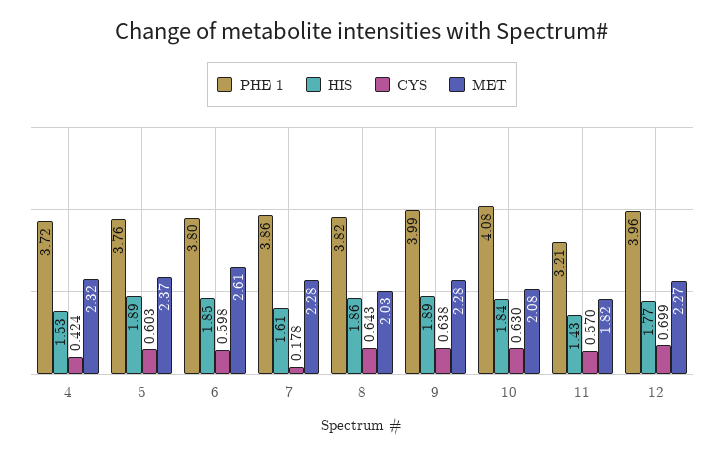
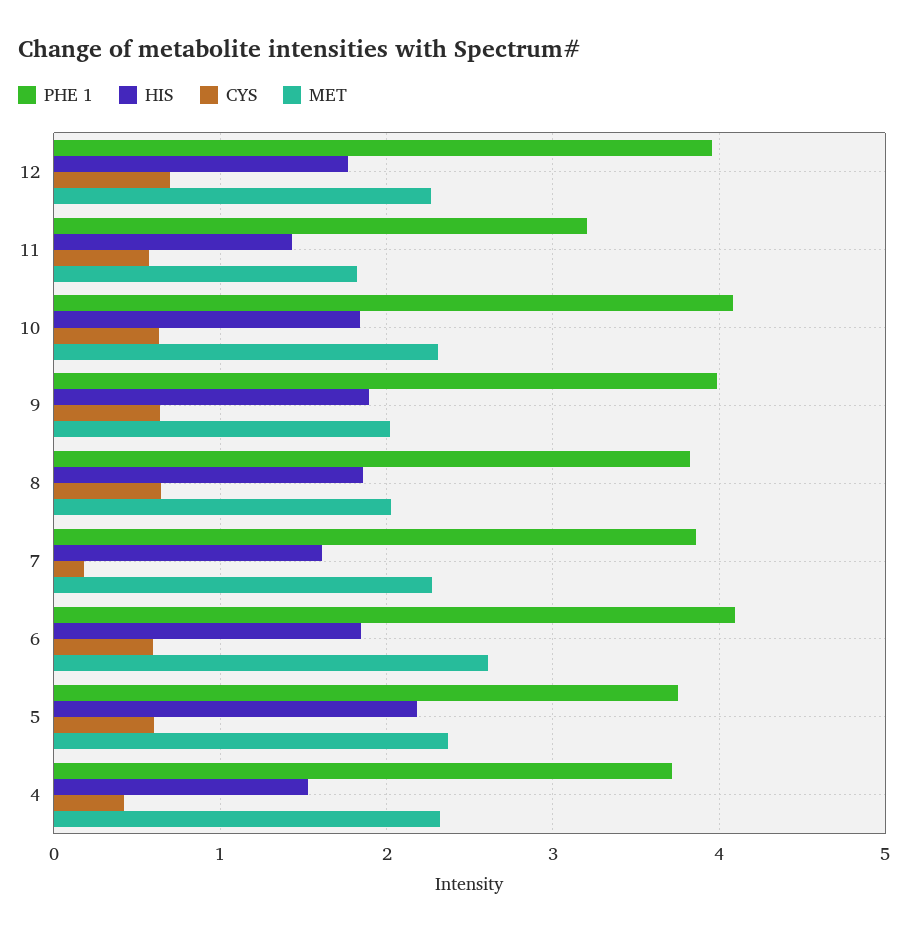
  {
    "PHE 1": {
      "4": 3.72,
      "5": 3.76,
-     "6": 3.8,
+     "6": 4.1,
      "7": 3.86,
      "8": 3.82,
      "9": 3.99,
      "10": 4.08,
      "11": 3.21,
      "12": 3.96
    },
    "HIS": {
      "4": 1.53,
-     "5": 1.89,
+     "5": 2.2,
      "6": 1.85,
      "7": 1.61,
      "8": 1.86,
      "9": 1.89,
      "10": 1.84,
      "11": 1.43,
      "12": 1.77
    },
    "CYS": {
      "4": 0.424,
      "5": 0.603,
      "6": 0.598,
      "7": 0.178,
      "8": 0.643,
      "9": 0.638,
      "10": 0.63,
      "11": 0.57,
      "12": 0.699
    },
    "MET": {
      "4": 2.32,
      "5": 2.37,
      "6": 2.61,
      "7": 2.28,
      "8": 2.03,
-     "9": 2.28,
+     "9": 2,
-     "10": 2.08,
+     "10": 2.3,
      "11": 1.82,
      "12": 2.27
    }
  }

